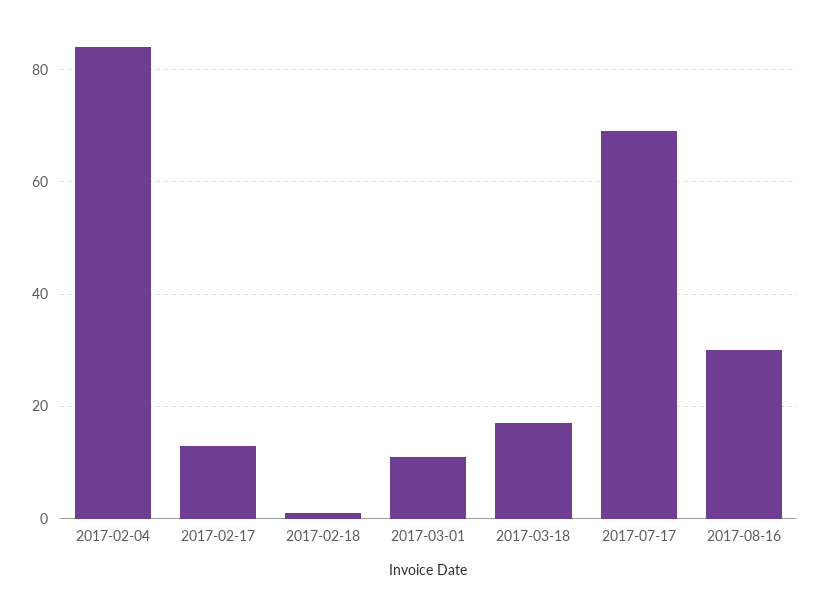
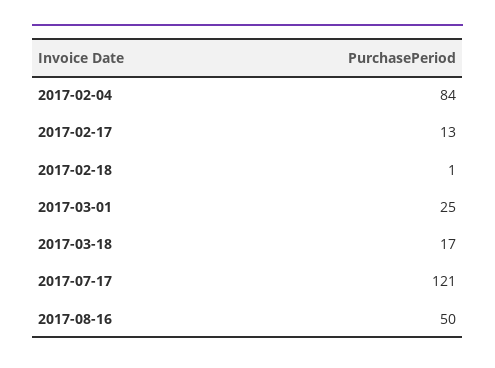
  {
    "2017-02-04": 84,
    "2017-02-17": 13,
    "2017-02-18": 1,
-   "2017-03-01": 10,
+   "2017-03-01": 25,
    "2017-03-18": 17,
-   "2017-07-17": 70,
+   "2017-07-17": 121,
-   "2017-08-16": 30
+   "2017-08-16": 50
  }

